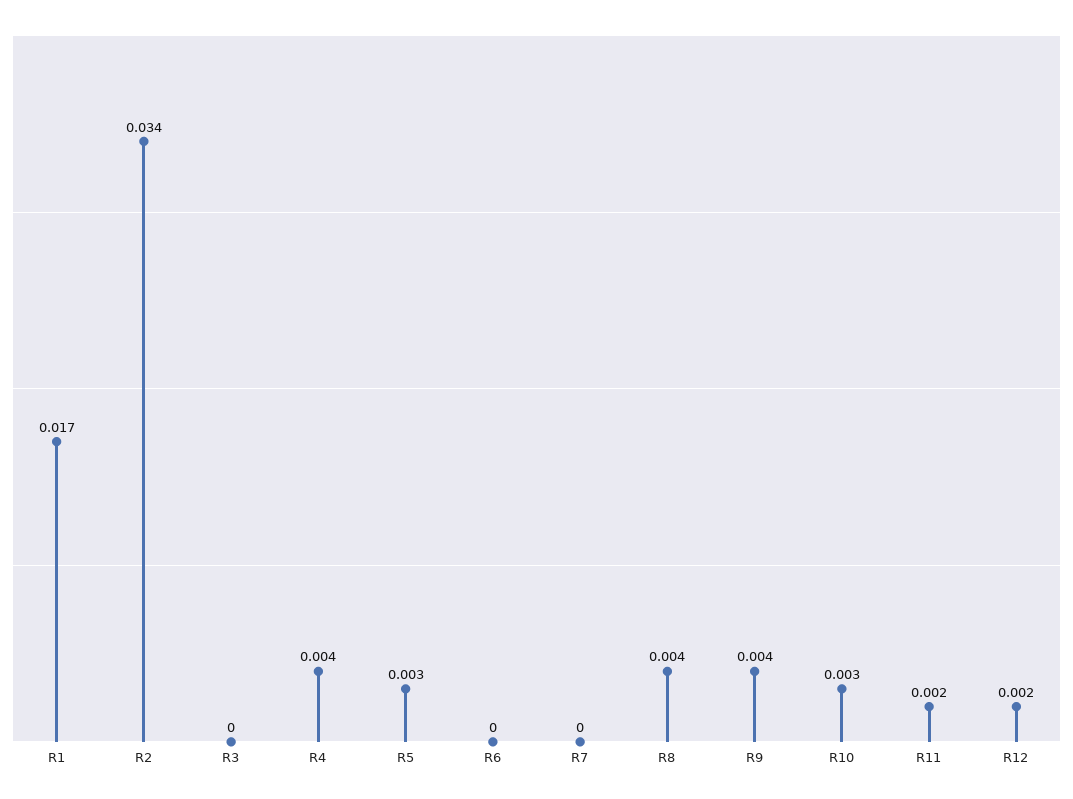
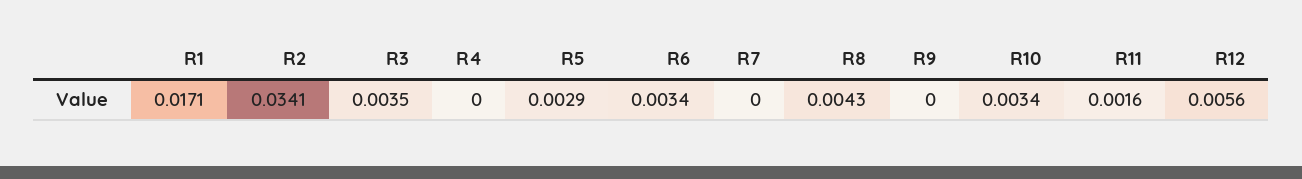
  {
    "R1": 0.0171,
    "R2": 0.0341,
-   "R3": 0,
+   "R3": 0.0035,
-   "R4": 0.004,
+   "R4": 0,
    "R5": 0.0029,
-   "R6": 0,
+   "R6": 0.0034,
    "R7": 0,
    "R8": 0.0043,
-   "R9": 0.004,
+   "R9": 0,
    "R10": 0.0034,
    "R11": 0.0016,
-   "R12": 0.002
+   "R12": 0.0056
  }

